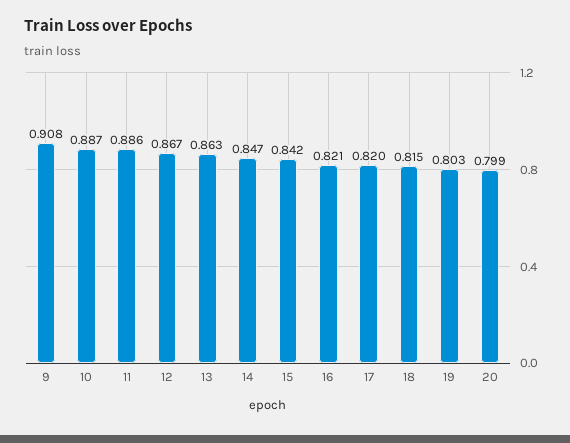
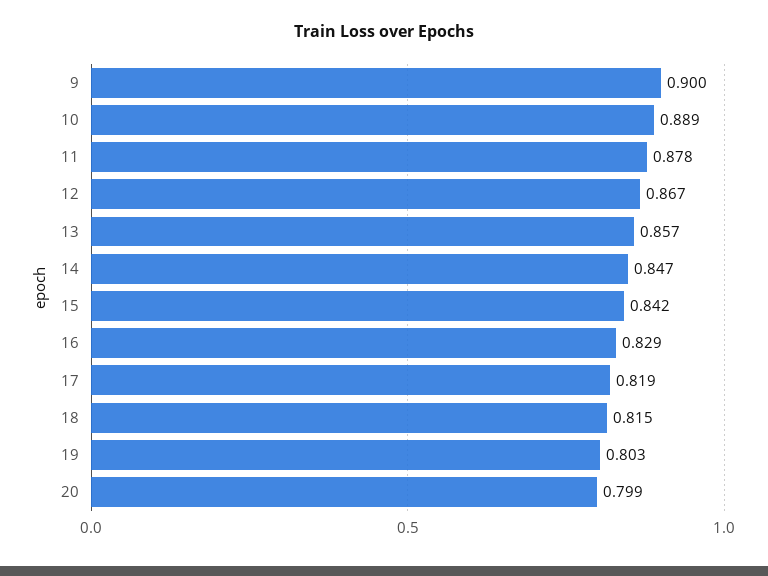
  {
-   "9": 0.908,
+   "9": 0.9,
-   "10": 0.887,
+   "10": 0.889,
-   "11": 0.886,
+   "11": 0.878,
    "12": 0.867,
-   "13": 0.863,
+   "13": 0.857,
    "14": 0.847,
    "15": 0.842,
-   "16": 0.821,
+   "16": 0.829,
-   "17": 0.82,
+   "17": 0.819,
    "18": 0.815,
    "19": 0.803,
    "20": 0.799
  }

